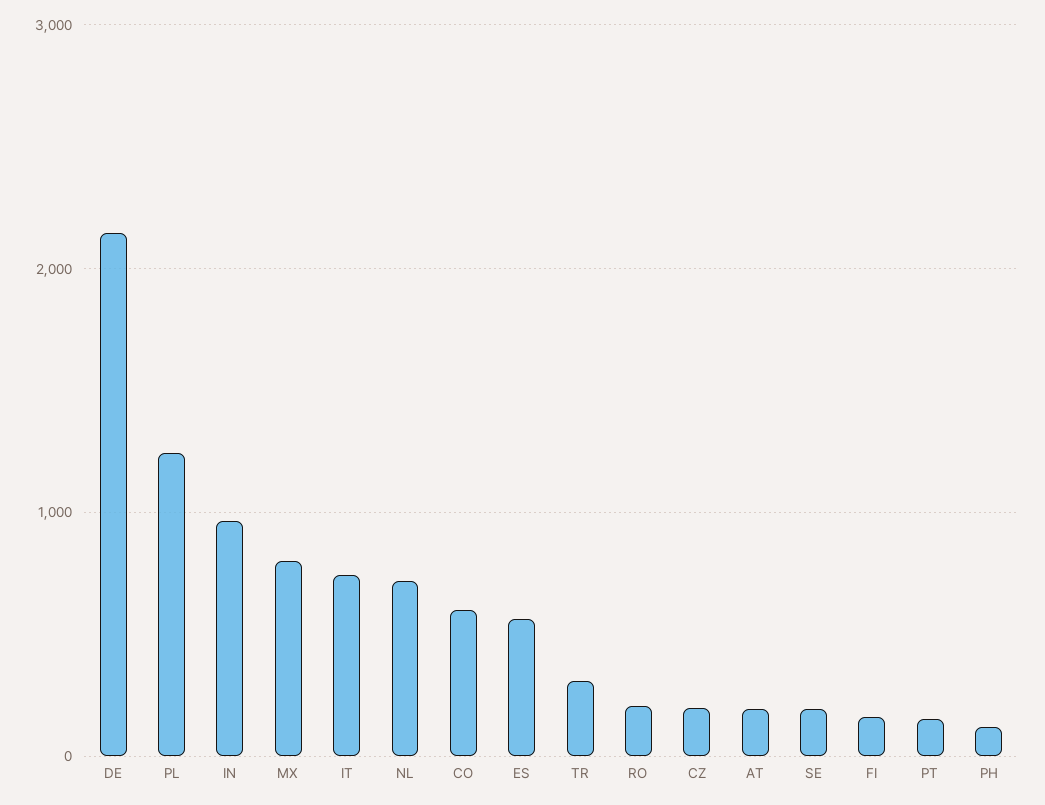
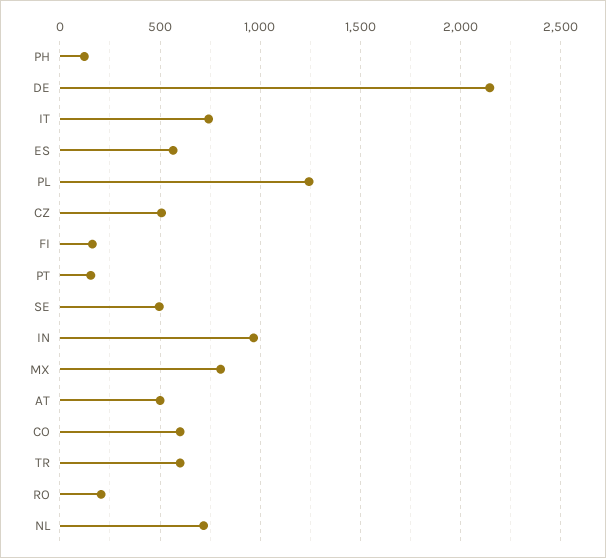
  {
    "DE": 2150,
    "PL": 1250,
    "IN": 950,
    "MX": 800,
    "IT": 750,
    "NL": 700,
    "CO": 600,
    "ES": 550,
-   "TR": 300,
+   "TR": 600,
    "RO": 200,
-   "CZ": 200,
+   "CZ": 500,
-   "AT": 200,
+   "AT": 500,
-   "SE": 200,
+   "SE": 500,
    "FI": 150,
    "PT": 150,
    "PH": 100
  }

